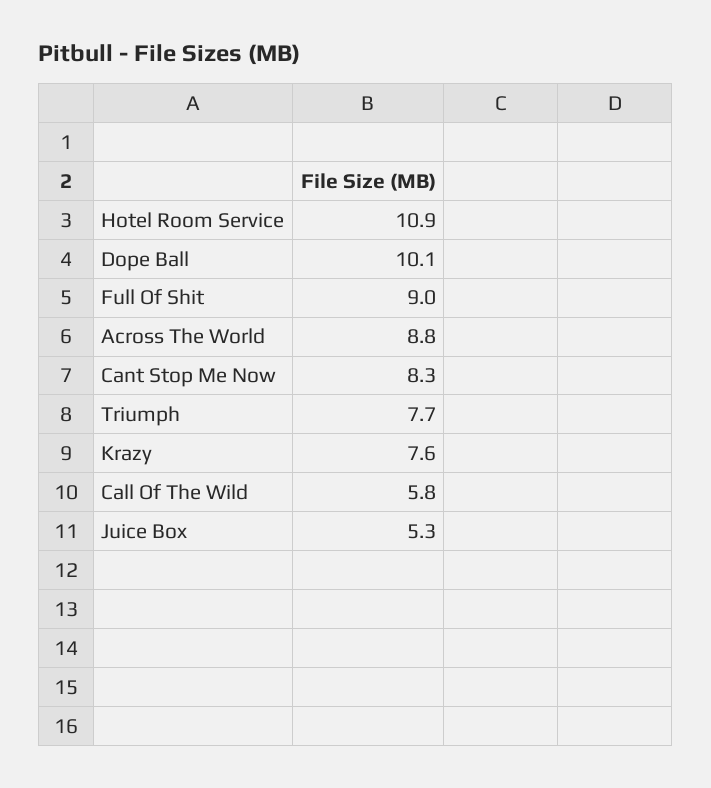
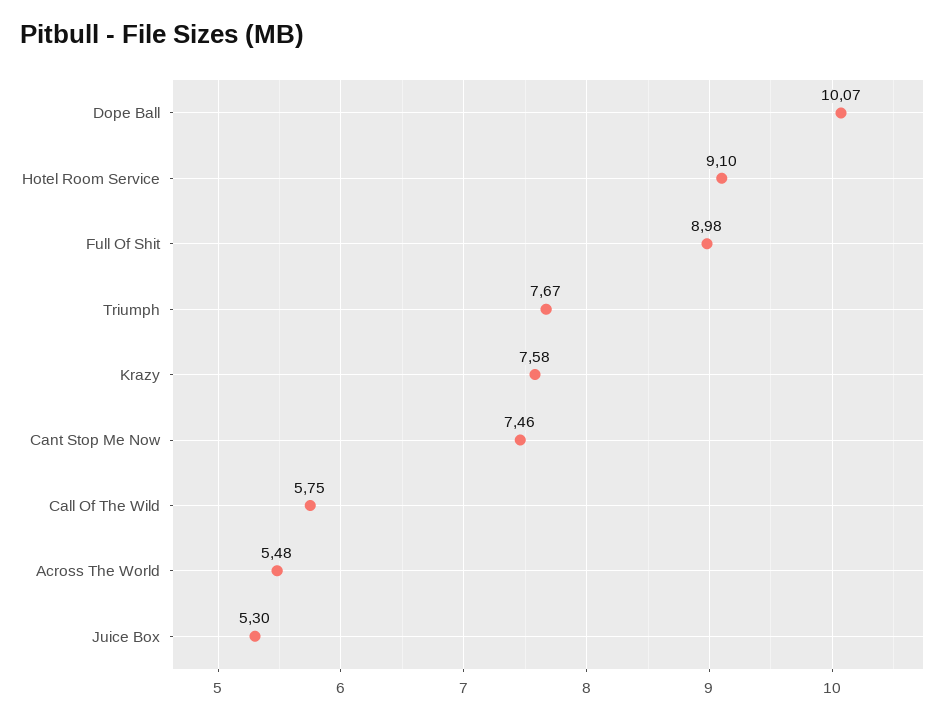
  {
-   "Hotel Room Service": 10.9,
+   "Hotel Room Service": 9.1,
    "Dope Ball": 10.07,
    "Full Of Shit": 8.98,
-   "Across The World": 8.8,
+   "Across The World": 5.48,
-   "Cant Stop Me Now": 8.3,
+   "Cant Stop Me Now": 7.46,
    "Triumph": 7.67,
    "Krazy": 7.58,
    "Call Of The Wild": 5.75,
    "Juice Box": 5.3
  }

